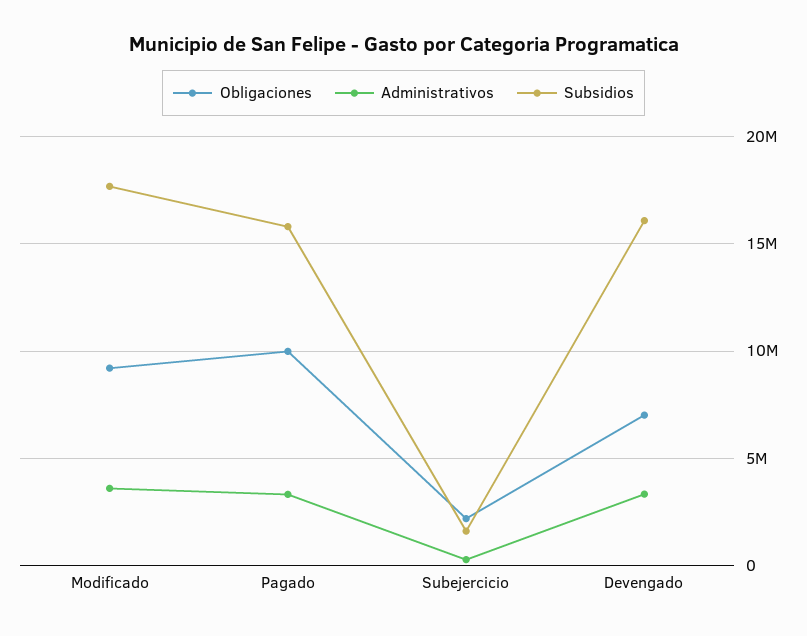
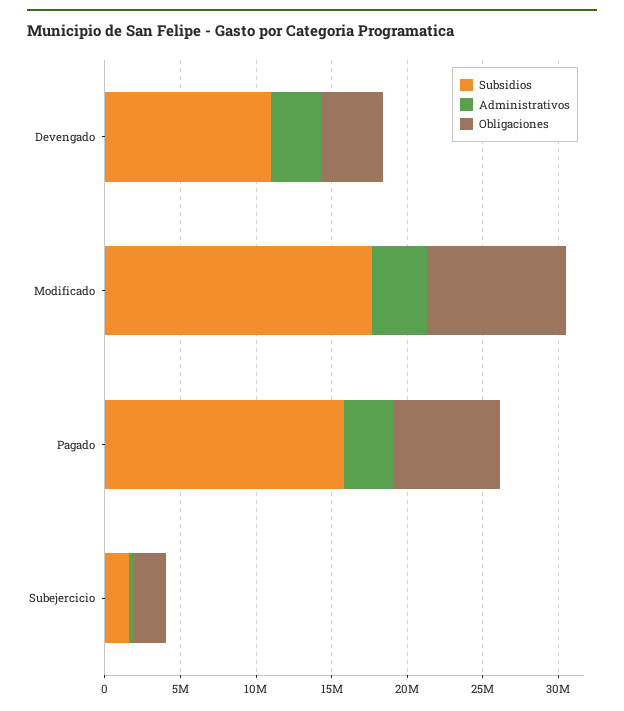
  {
    "Obligaciones": {
      "Modificado": 9000000,
-     "Pagado": 10000000,
+     "Pagado": 7000000,
      "Subejercicio": 2000000,
-     "Devengado": 7000000
+     "Devengado": 4000000
    },
    "Administrativos": {
      "Modificado": 3500000,
      "Pagado": 3500000,
      "Subejercicio": 500000,
      "Devengado": 3500000
    },
    "Subsidios": {
      "Modificado": 17500000,
      "Pagado": 16000000,
      "Subejercicio": 1500000,
-     "Devengado": 16000000
+     "Devengado": 11000000
    }
  }

